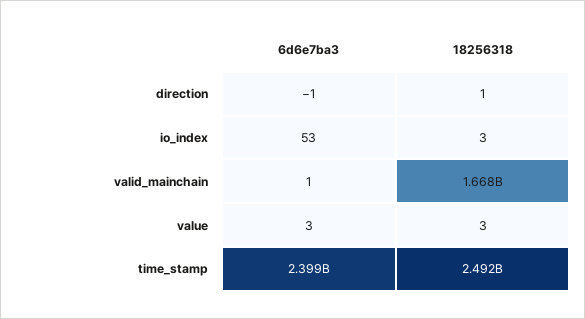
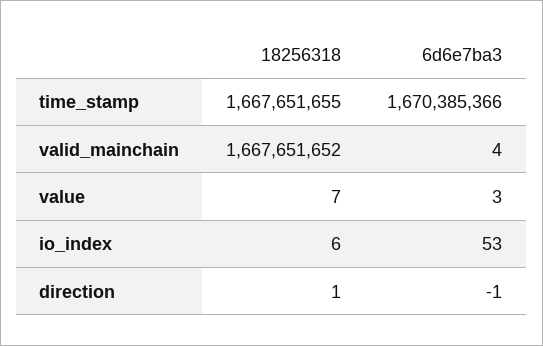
  {
    "6d6e7ba3": {
      "direction": -1,
      "io_index": 53,
-     "valid_mainchain": 1,
+     "valid_mainchain": 4,
      "value": 3,
-     "time_stamp": 2399000000
+     "time_stamp": 1670385366
    },
    "18256318": {
      "direction": 1,
-     "io_index": 3,
+     "io_index": 6,
      "valid_mainchain": 1667651652,
-     "value": 3,
+     "value": 7,
-     "time_stamp": 2492000000
+     "time_stamp": 1667651655
    }
  }

